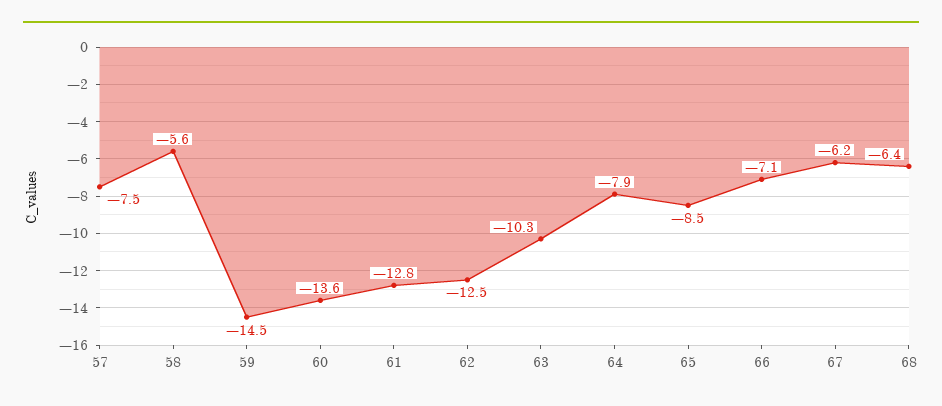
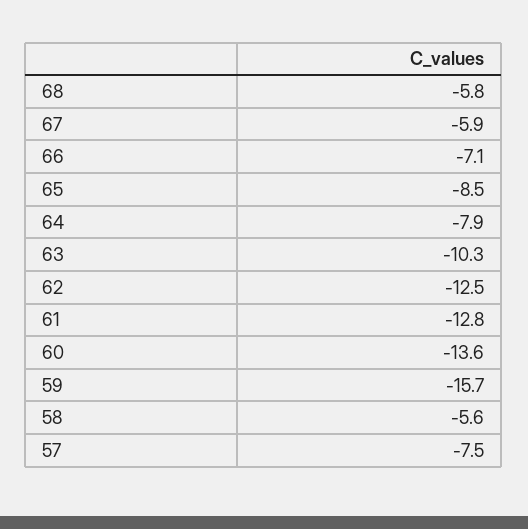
  {
    "57": -7.5,
    "58": -5.6,
-   "59": -14.5,
+   "59": -15.7,
    "60": -13.6,
    "61": -12.8,
    "62": -12.5,
    "63": -10.3,
    "64": -7.9,
    "65": -8.5,
    "66": -7.1,
-   "67": -6.2,
+   "67": -5.9,
-   "68": -6.4
+   "68": -5.8
  }

